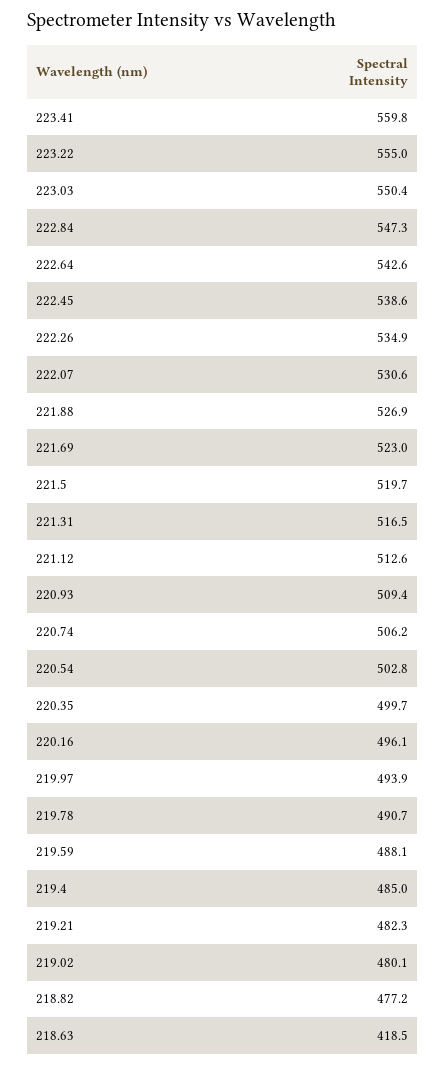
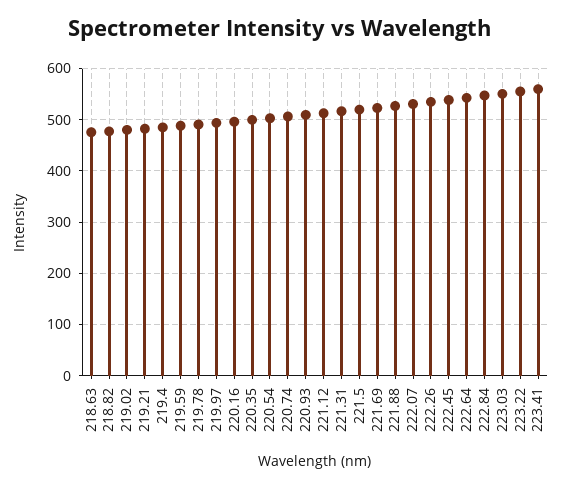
  {
    "223.41": 559.8,
    "223.22": 555,
    "223.03": 550.4,
    "222.84": 547.3,
    "222.64": 542.6,
    "222.45": 538.6,
    "222.26": 534.9,
    "222.07": 530.6,
    "221.88": 526.9,
    "221.69": 523,
    "221.5": 519.7,
    "221.31": 516.5,
    "221.12": 512.6,
    "220.93": 509.4,
    "220.74": 506.2,
    "220.54": 502.8,
    "220.35": 499.7,
    "220.16": 496.1,
    "219.97": 493.9,
    "219.78": 490.7,
    "219.59": 488.1,
    "219.4": 485,
    "219.21": 482.3,
    "219.02": 480.1,
    "218.82": 477.2,
-   "218.63": 418.5
+   "218.63": 480
  }

